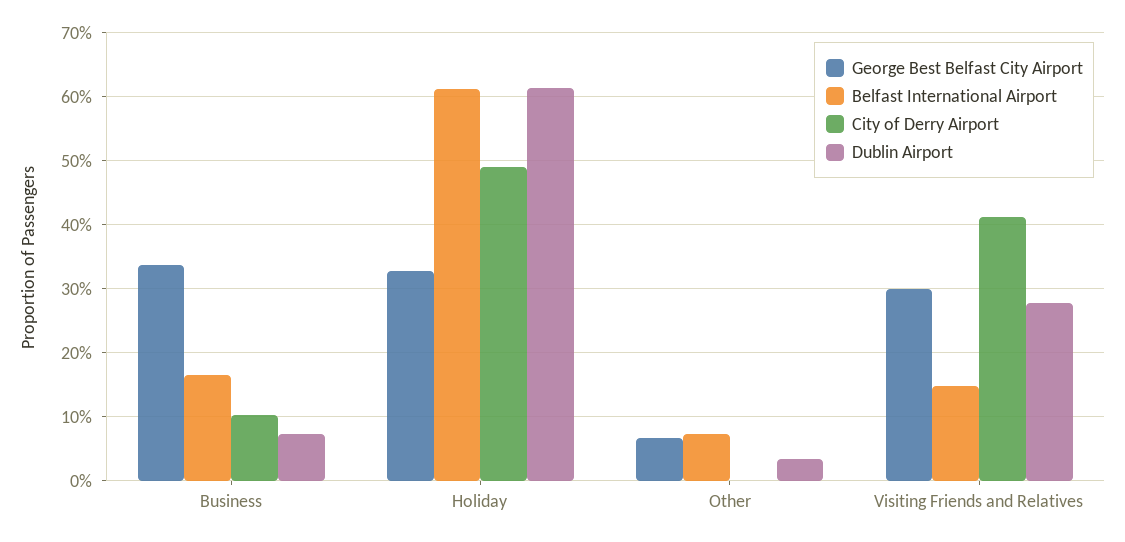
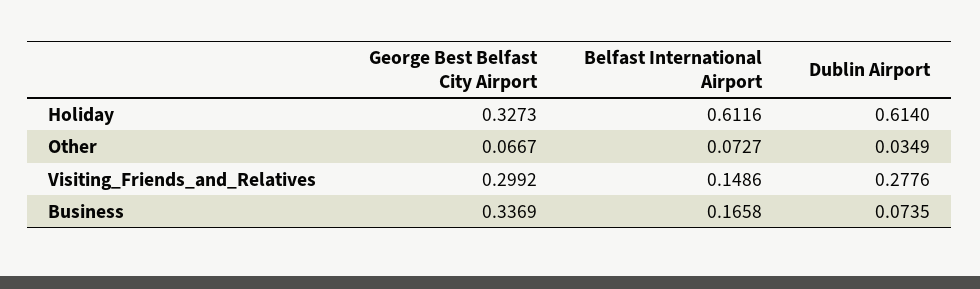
  {
    "George Best Belfast City Airport": {
      "Business": 0.3369,
      "Holiday": 0.3273,
      "Other": 0.0667,
      "Visiting Friends and Relatives": 0.2992
    },
    "Belfast International Airport": {
      "Business": 0.1658,
      "Holiday": 0.6116,
      "Other": 0.0727,
      "Visiting Friends and Relatives": 0.1486
    },
-   "City of Derry Airport": {
-     "Business": 0.1,
-     "Holiday": 0.49,
-     "Other": 0,
-     "Visiting Friends and Relatives": 0.41
-   },
    "Dublin Airport": {
      "Business": 0.0735,
      "Holiday": 0.614,
      "Other": 0.0349,
      "Visiting Friends and Relatives": 0.2776
    }
  }

